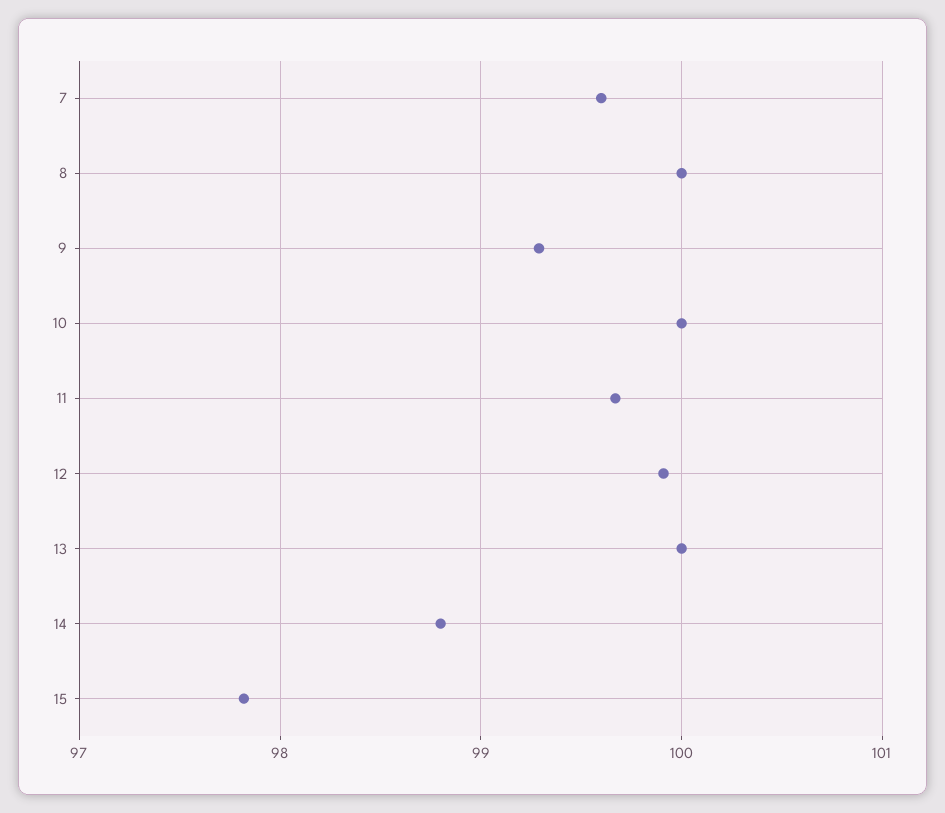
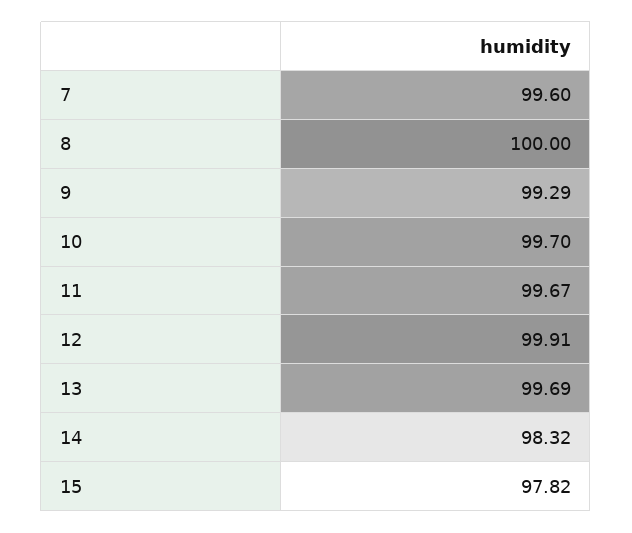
  {
    "7": 99.6,
    "8": 100,
    "9": 99.29,
-   "10": 100,
+   "10": 99.7,
    "11": 99.67,
    "12": 99.91,
-   "13": 100,
+   "13": 99.69,
-   "14": 98.8,
+   "14": 98.32,
    "15": 97.82
  }

